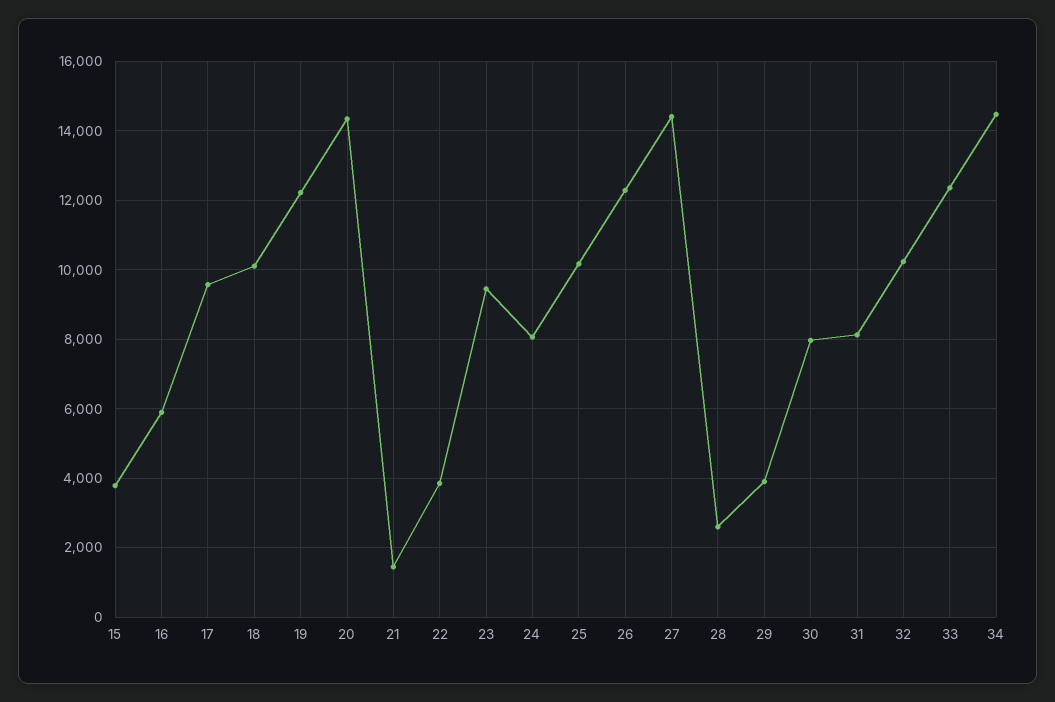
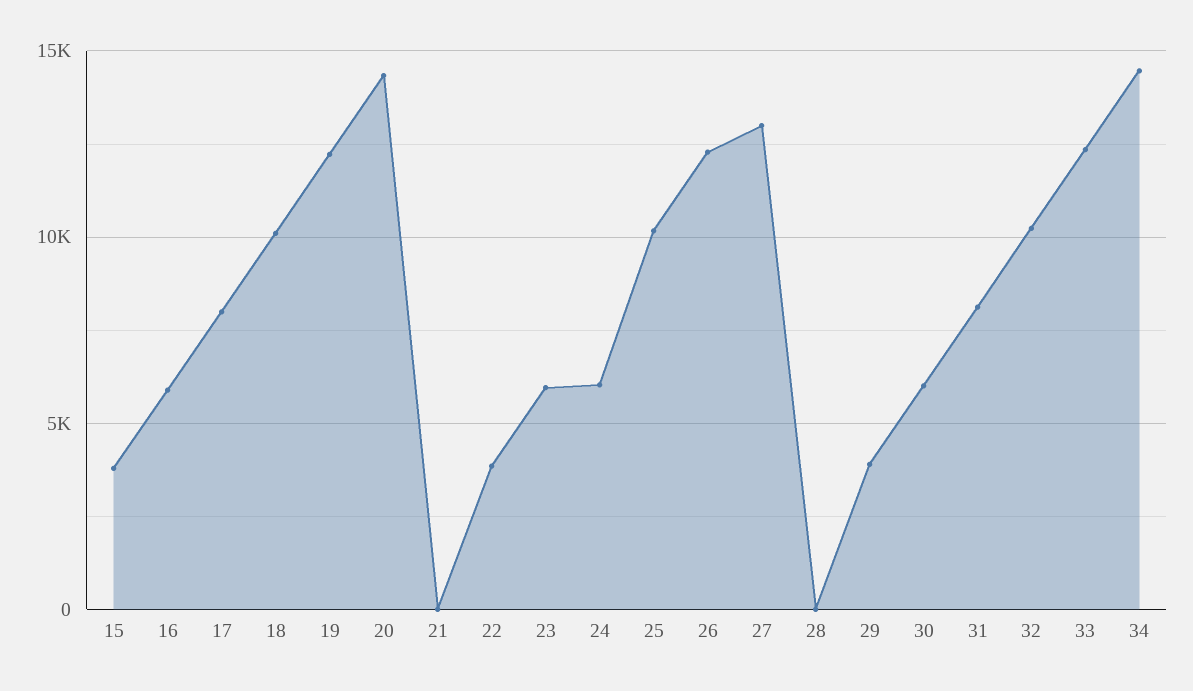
  {
    "15": 3800,
    "16": 5800,
-   "17": 9600,
+   "17": 8000,
    "18": 10200,
    "19": 12200,
    "20": 14400,
-   "21": 1400,
+   "21": 0,
    "22": 3800,
-   "23": 9400,
+   "23": 6000,
-   "24": 8000,
+   "24": 6000,
    "25": 10200,
    "26": 12200,
-   "27": 14400,
+   "27": 13000,
-   "28": 2600,
+   "28": 0,
    "29": 3800,
-   "30": 8000,
+   "30": 6000,
    "31": 8200,
    "32": 10200,
    "33": 12400,
    "34": 14400
  }

